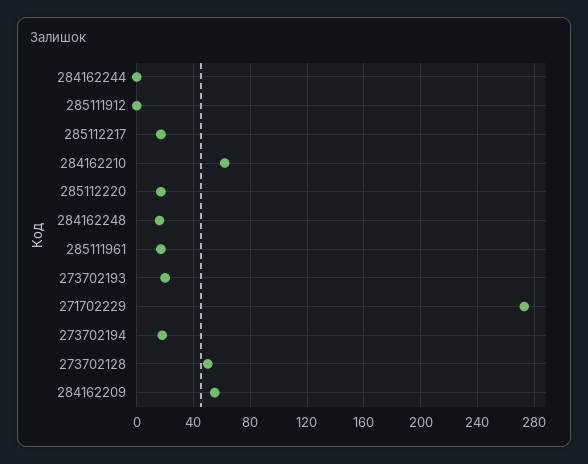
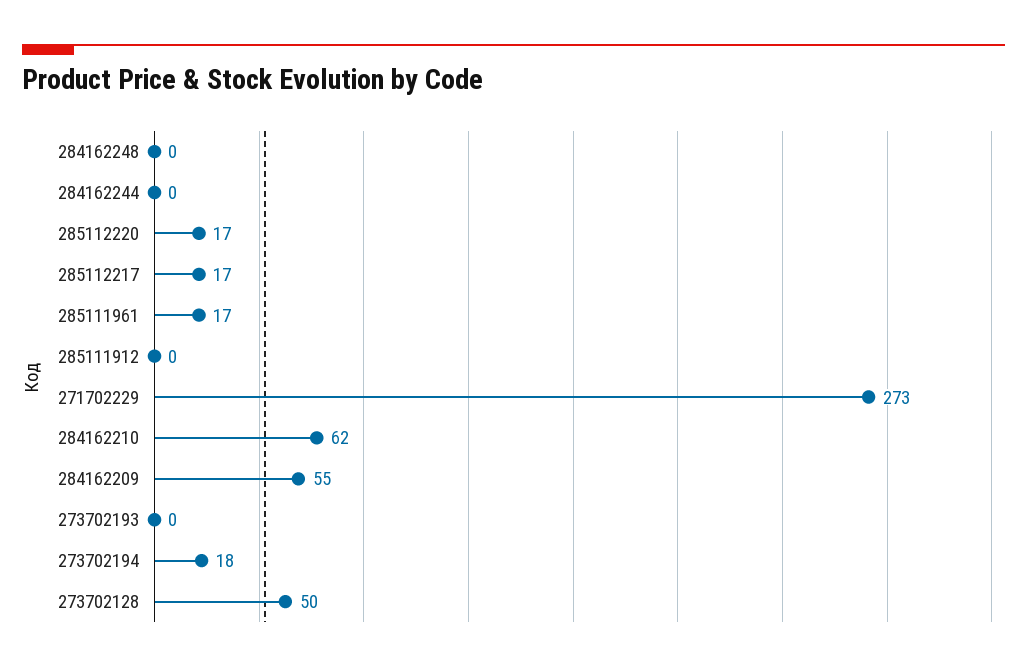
  {
    "284162244": 0,
    "285111912": 0,
    "285112217": 17,
    "284162210": 62,
    "285112220": 17,
-   "284162248": 15,
+   "284162248": 0,
    "285111961": 17,
-   "273702193": 20,
+   "273702193": 0,
    "271702229": 273,
    "273702194": 18,
    "273702128": 50,
    "284162209": 55
  }

